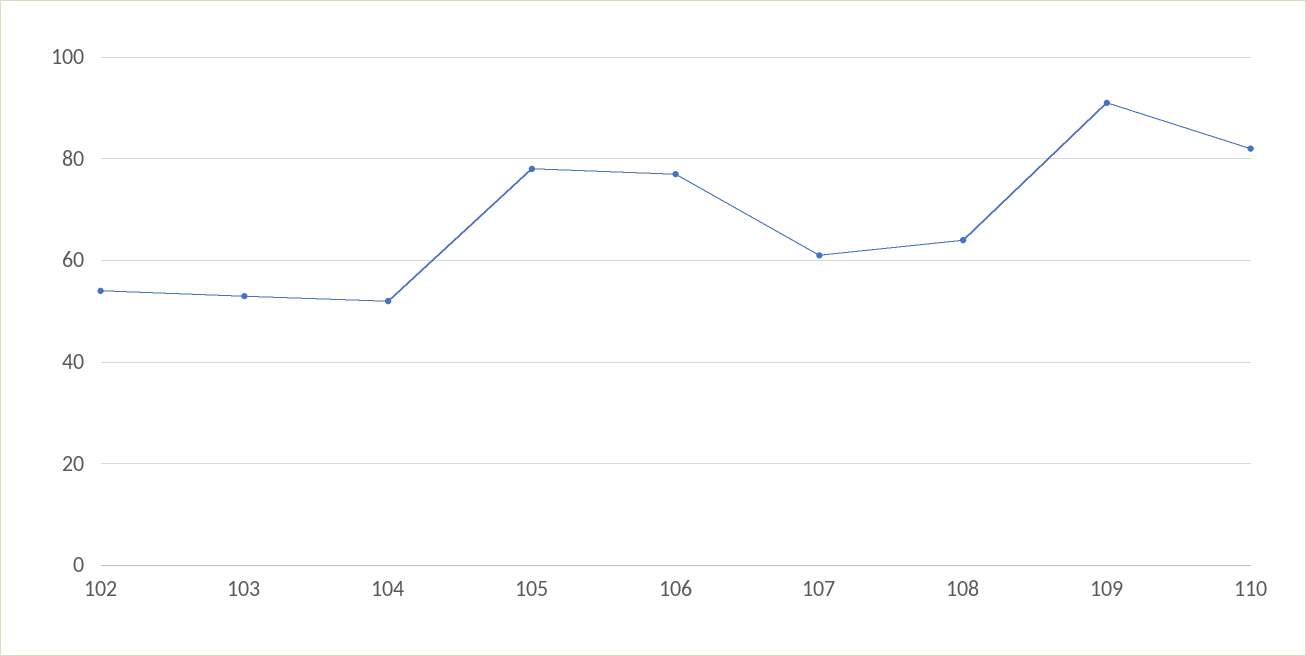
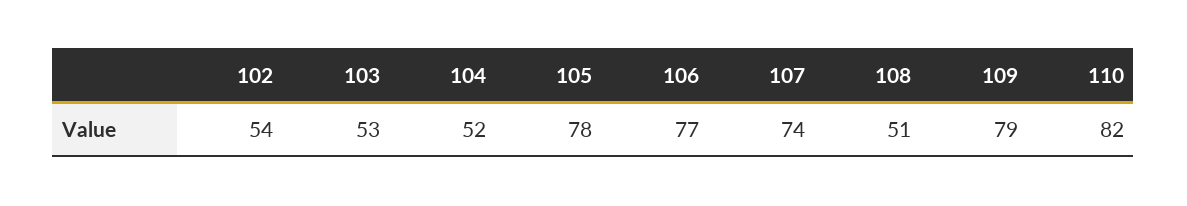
  {
    "102": 54,
    "103": 53,
    "104": 52,
    "105": 78,
    "106": 77,
-   "107": 60,
+   "107": 74,
-   "108": 65,
+   "108": 51,
-   "109": 90,
+   "109": 79,
    "110": 82
  }

